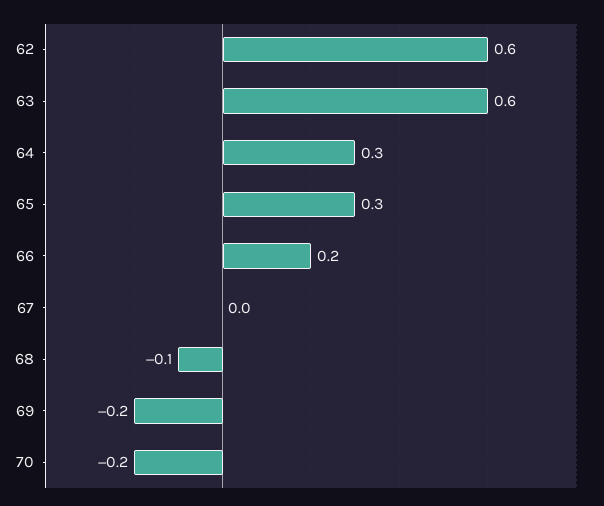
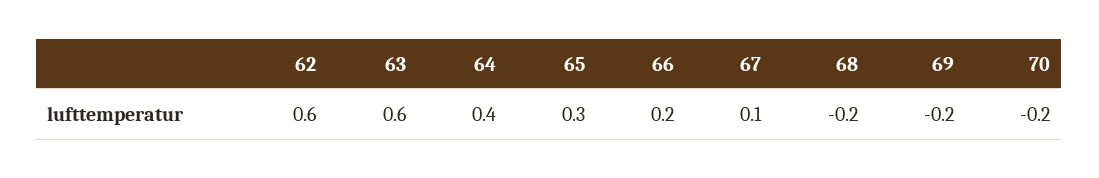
  {
    "62": 0.6,
    "63": 0.6,
-   "64": 0.3,
+   "64": 0.4,
    "65": 0.3,
    "66": 0.2,
-   "67": 0,
+   "67": 0.1,
-   "68": -0.1,
+   "68": -0.2,
    "69": -0.2,
    "70": -0.2
  }

